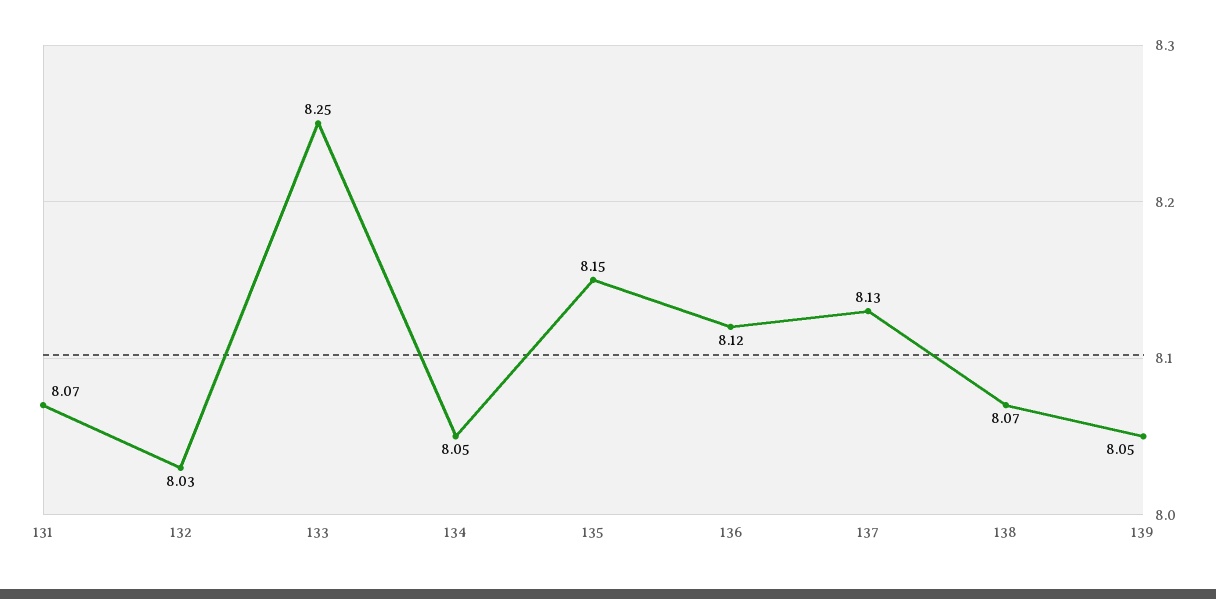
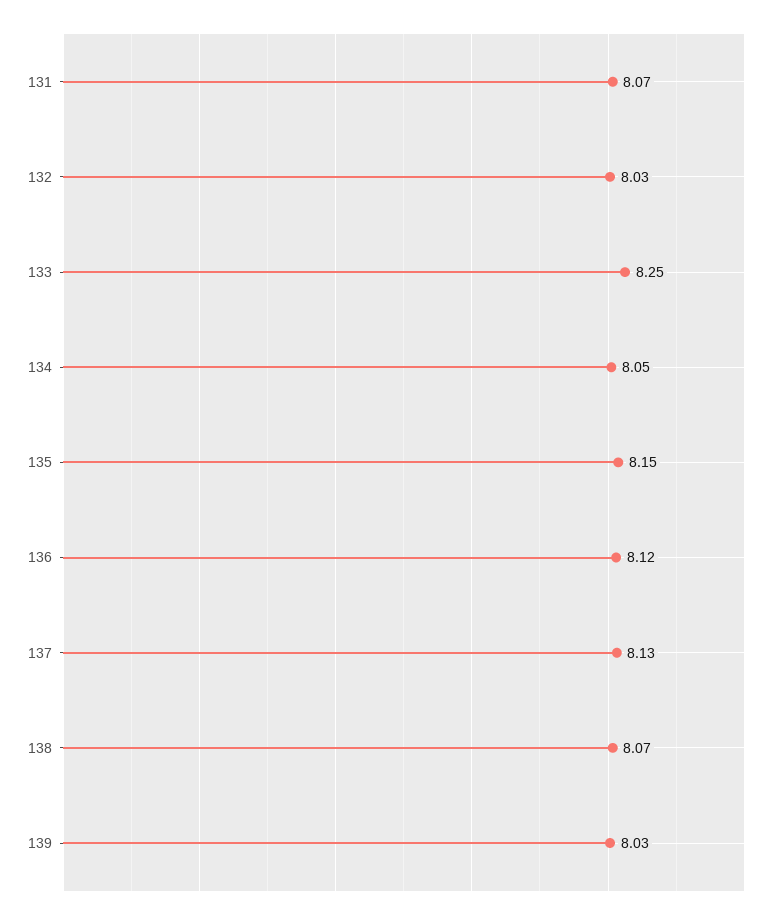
  {
    "131": 8.07,
    "132": 8.03,
    "133": 8.25,
    "134": 8.05,
    "135": 8.15,
    "136": 8.12,
    "137": 8.13,
    "138": 8.07,
-   "139": 8.05
+   "139": 8.03
  }

